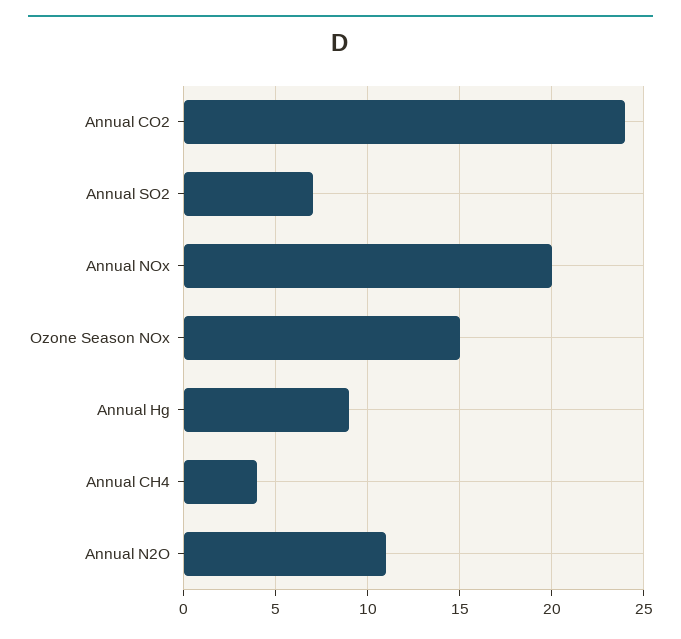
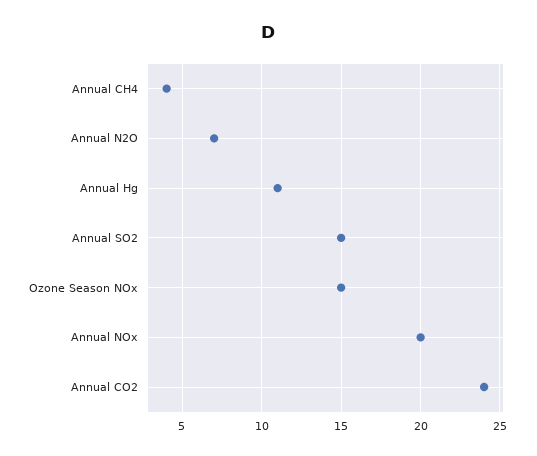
  {
    "Annual CO2": 24,
-   "Annual SO2": 7,
+   "Annual SO2": 15,
    "Annual NOx": 20,
    "Ozone Season NOx": 15,
-   "Annual Hg": 9,
+   "Annual Hg": 11,
    "Annual CH4": 4,
-   "Annual N2O": 11
+   "Annual N2O": 7
  }

